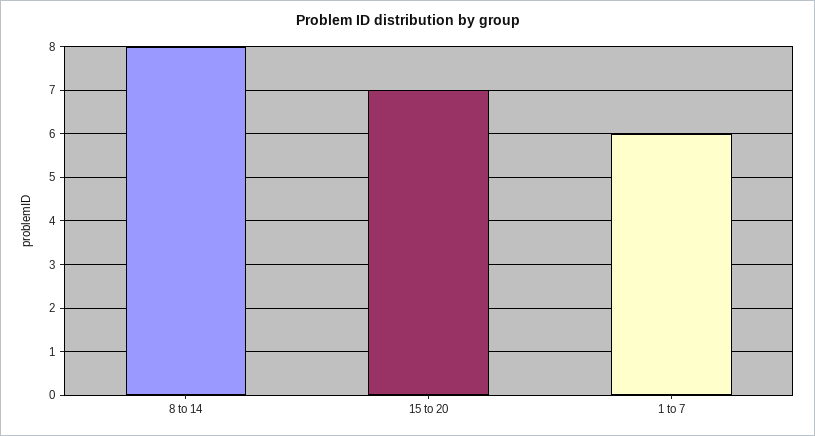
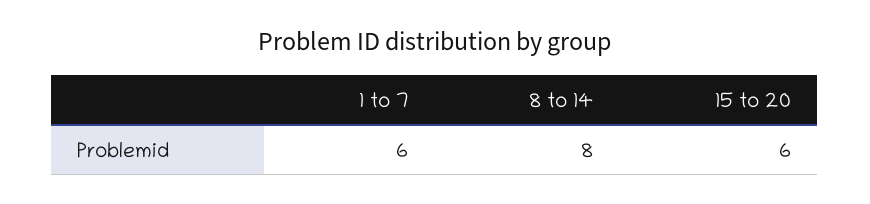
  {
    "8 to 14": 8,
-   "15 to 20": 7,
+   "15 to 20": 6,
    "1 to 7": 6
  }

